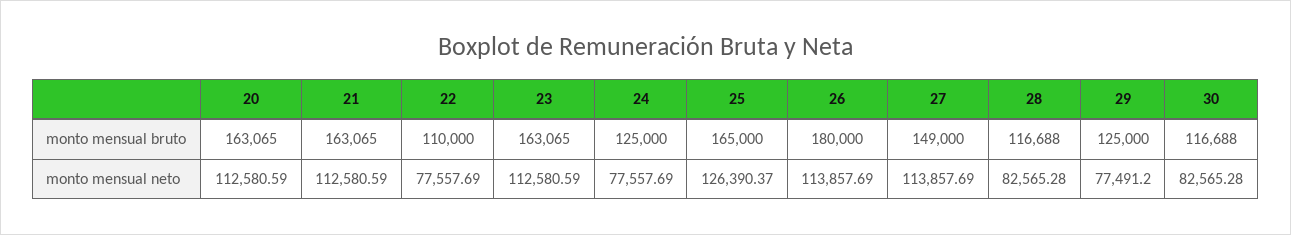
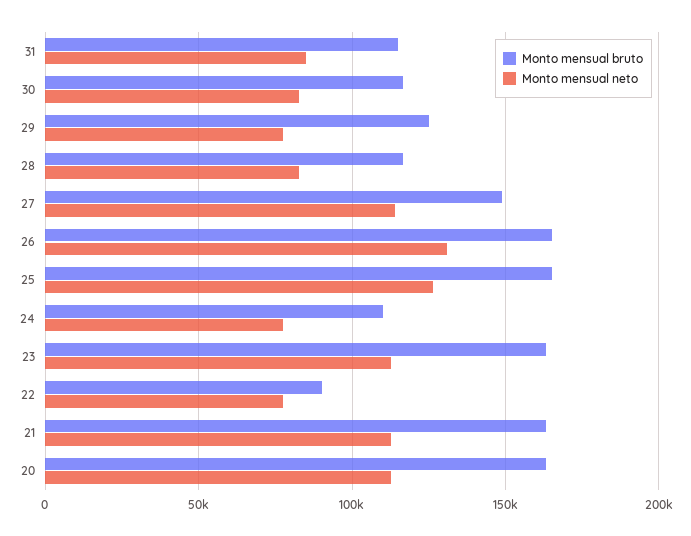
  {
    "monto mensual bruto": {
      "20": 163065,
      "21": 163065,
-     "22": 110000,
+     "22": 90000,
      "23": 163065,
-     "24": 125000,
+     "24": 110000,
      "25": 165000,
-     "26": 180000,
+     "26": 165000,
      "27": 149000,
      "28": 116688,
      "29": 125000,
-     "30": 116688
+     "30": 116688,
+     "31": 115000
    },
    "monto mensual neto": {
      "20": 112580.59,
      "21": 112580.59,
      "22": 77557.69,
      "23": 112580.59,
      "24": 77557.69,
      "25": 126390.37,
-     "26": 113857.69,
+     "26": 130000,
      "27": 113857.69,
      "28": 82565.28,
      "29": 77491.2,
-     "30": 82565.28
+     "30": 82565.28,
+     "31": 85000
    }
  }

